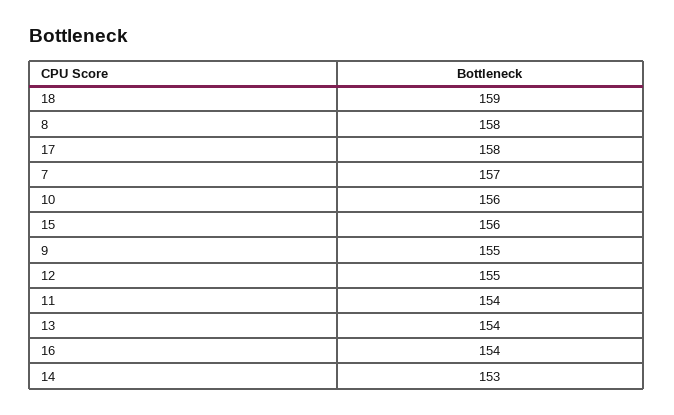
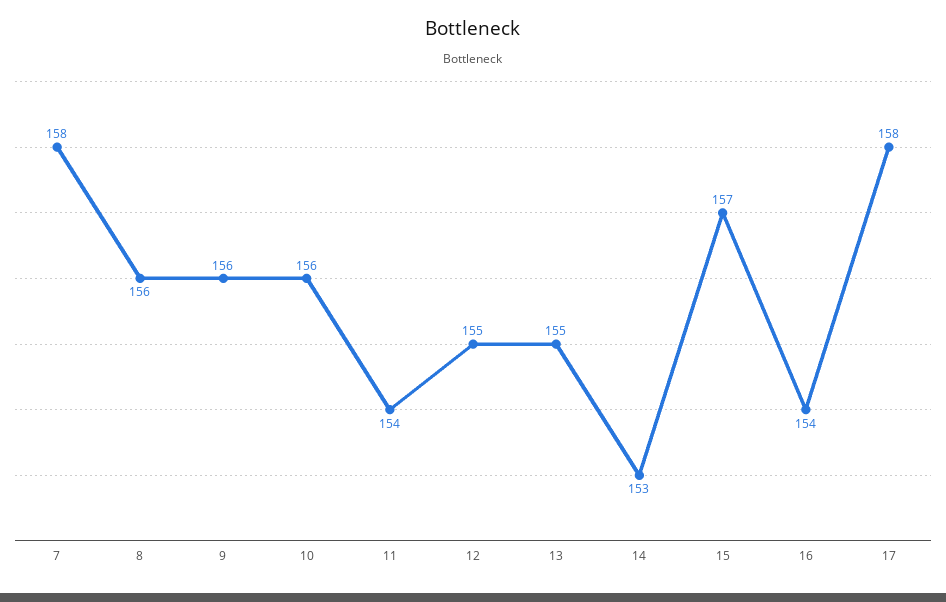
  {
-   "18": 159,
-   "8": 158,
+   "8": 156,
    "17": 158,
-   "7": 157,
+   "7": 158,
    "10": 156,
-   "15": 156,
+   "15": 157,
-   "9": 155,
+   "9": 156,
    "12": 155,
    "11": 154,
-   "13": 154,
+   "13": 155,
    "16": 154,
    "14": 153
  }

